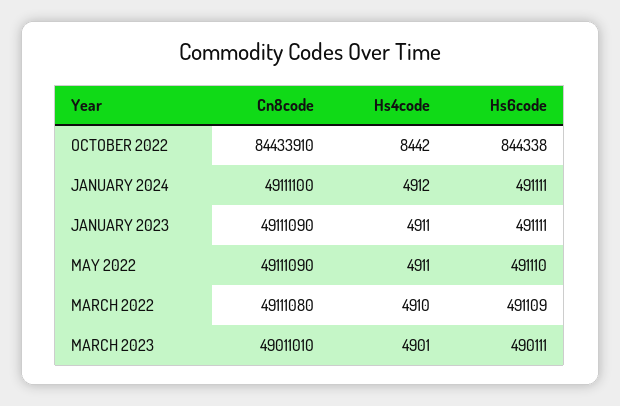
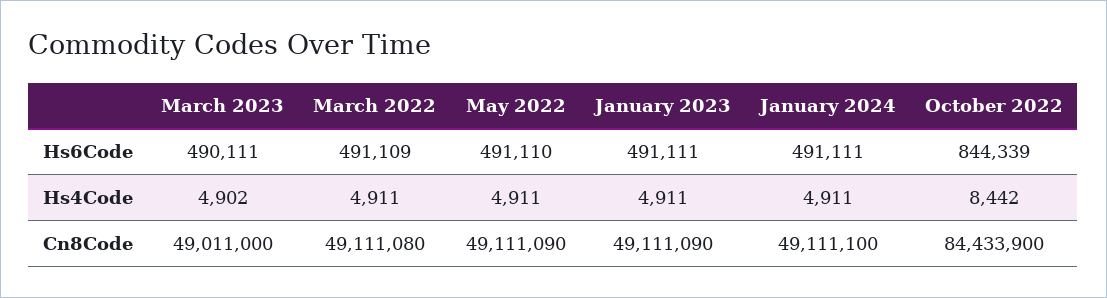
  {
    "Cn8code": {
-     "OCTOBER 2022": 84433910,
+     "OCTOBER 2022": 84433900,
      "JANUARY 2024": 49111100,
      "JANUARY 2023": 49111090,
      "MAY 2022": 49111090,
      "MARCH 2022": 49111080,
-     "MARCH 2023": 49011010
+     "MARCH 2023": 49011000
    },
    "Hs4code": {
      "OCTOBER 2022": 8442,
-     "JANUARY 2024": 4912,
+     "JANUARY 2024": 4911,
      "JANUARY 2023": 4911,
      "MAY 2022": 4911,
-     "MARCH 2022": 4910,
+     "MARCH 2022": 4911,
-     "MARCH 2023": 4901
+     "MARCH 2023": 4902
    },
    "Hs6code": {
-     "OCTOBER 2022": 844338,
+     "OCTOBER 2022": 844339,
      "JANUARY 2024": 491111,
      "JANUARY 2023": 491111,
      "MAY 2022": 491110,
      "MARCH 2022": 491109,
      "MARCH 2023": 490111
    }
  }

